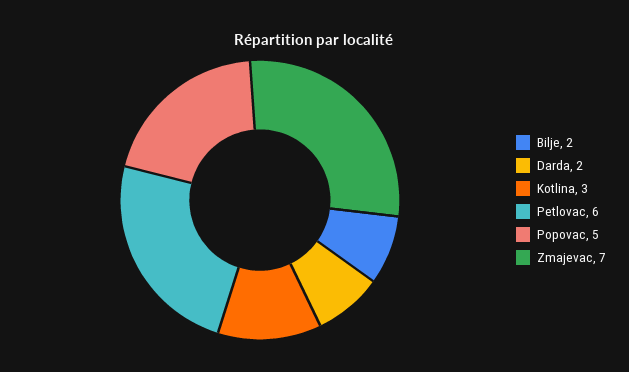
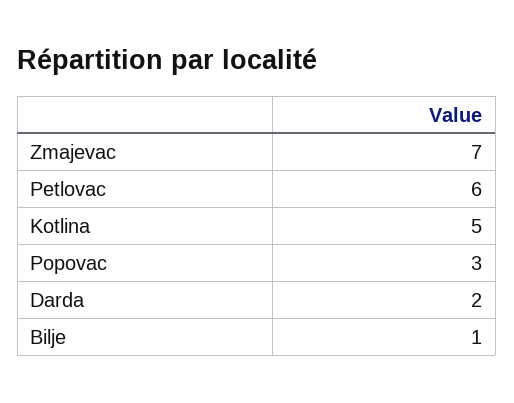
  {
-   "Bilje": 2,
+   "Bilje": 1,
    "Darda": 2,
-   "Kotlina": 3,
+   "Kotlina": 5,
    "Petlovac": 6,
-   "Popovac": 5,
+   "Popovac": 3,
    "Zmajevac": 7
  }

